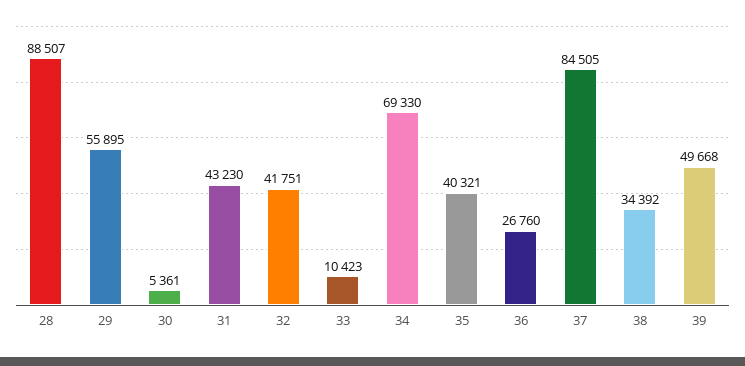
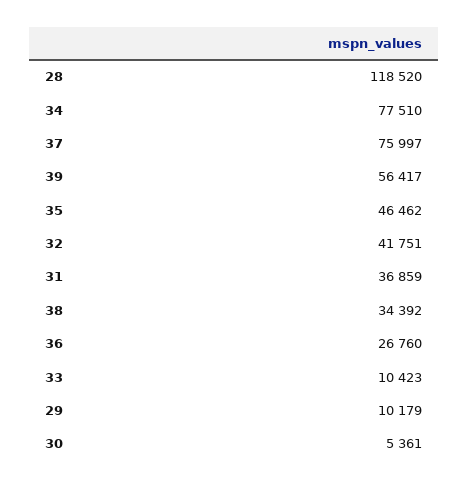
  {
-   "28": 88507,
+   "28": 118520,
-   "29": 55895,
+   "29": 10179,
    "30": 5361,
-   "31": 43230,
+   "31": 36859,
    "32": 41751,
    "33": 10423,
-   "34": 69330,
+   "34": 77510,
-   "35": 40321,
+   "35": 46462,
    "36": 26760,
-   "37": 84505,
+   "37": 75997,
    "38": 34392,
-   "39": 49668
+   "39": 56417
  }

